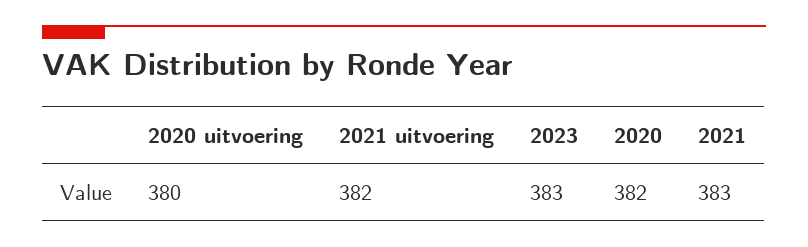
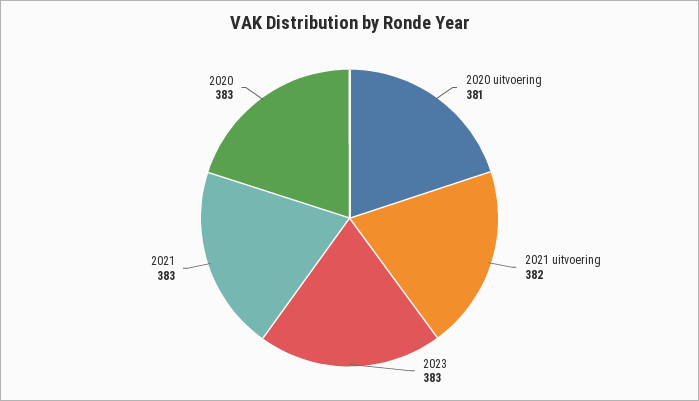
  {
-   "2020 uitvoering": 380,
+   "2020 uitvoering": 381,
    "2021 uitvoering": 382,
    "2023": 383,
-   "2020": 382,
+   "2020": 383,
    "2021": 383
  }

